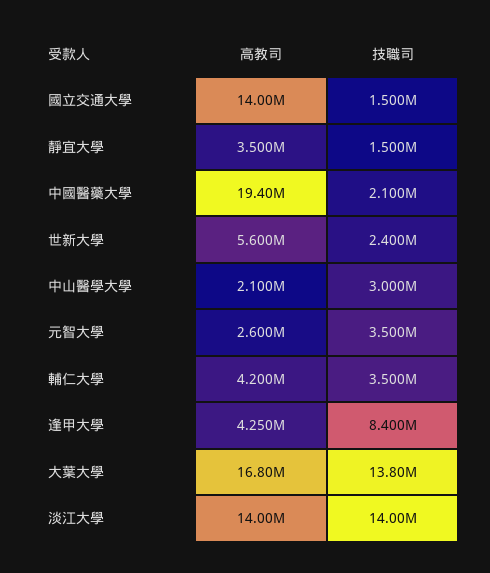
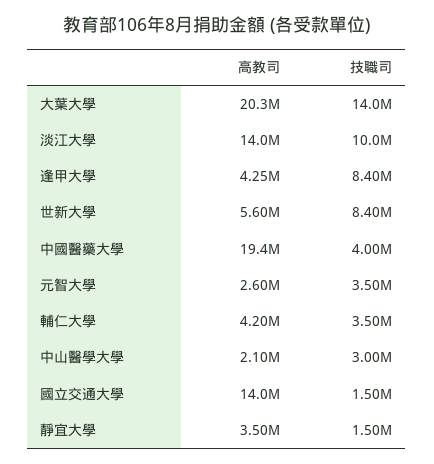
  {
    "高教司": {
      "國立交通大學": 14000000,
      "靜宜大學": 3500000,
      "中國醫藥大學": 19400000,
      "世新大學": 5600000,
      "中山醫學大學": 2100000,
      "元智大學": 2600000,
      "輔仁大學": 4200000,
      "逢甲大學": 4250000,
-     "大葉大學": 16800000,
+     "大葉大學": 20300000,
      "淡江大學": 14000000
    },
    "技職司": {
      "國立交通大學": 1500000,
      "靜宜大學": 1500000,
-     "中國醫藥大學": 2100000,
+     "中國醫藥大學": 4000000,
-     "世新大學": 2400000,
+     "世新大學": 8400000,
      "中山醫學大學": 3000000,
      "元智大學": 3500000,
      "輔仁大學": 3500000,
      "逢甲大學": 8400000,
-     "大葉大學": 13800000,
+     "大葉大學": 14000000,
-     "淡江大學": 14000000
+     "淡江大學": 10000000
    }
  }

